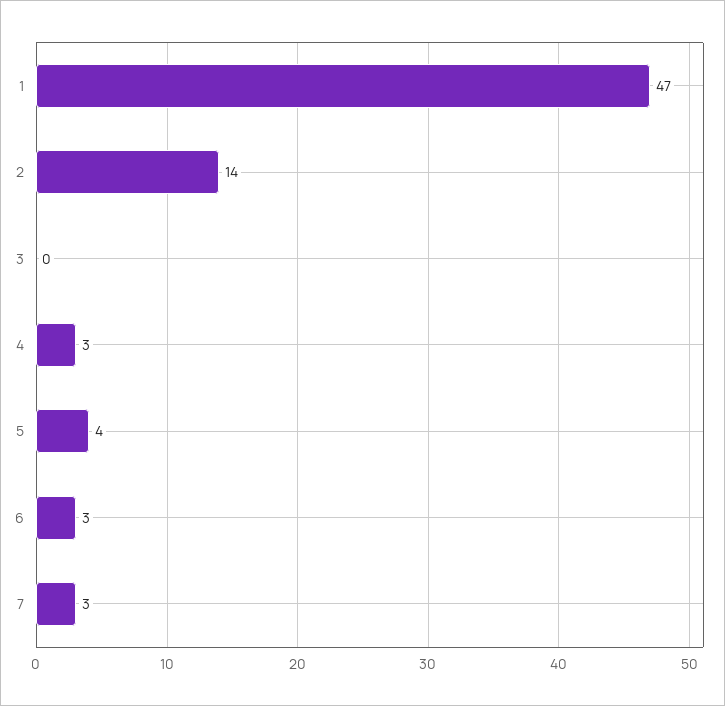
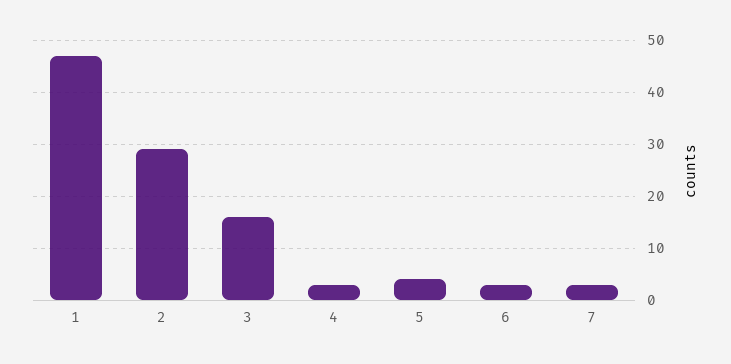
  {
    "1": 47,
-   "2": 14,
+   "2": 30,
-   "3": 0,
+   "3": 15,
    "4": 3,
    "5": 4,
    "6": 3,
    "7": 3
  }

